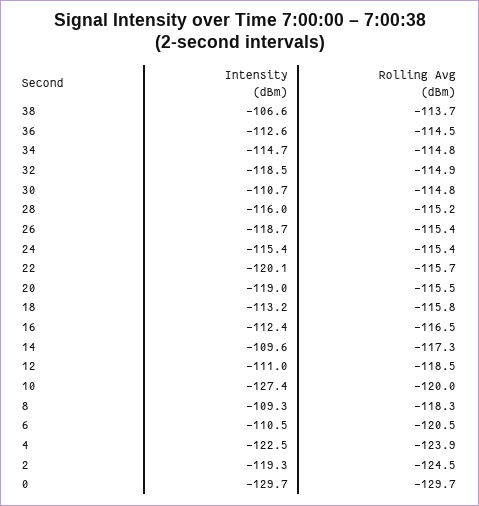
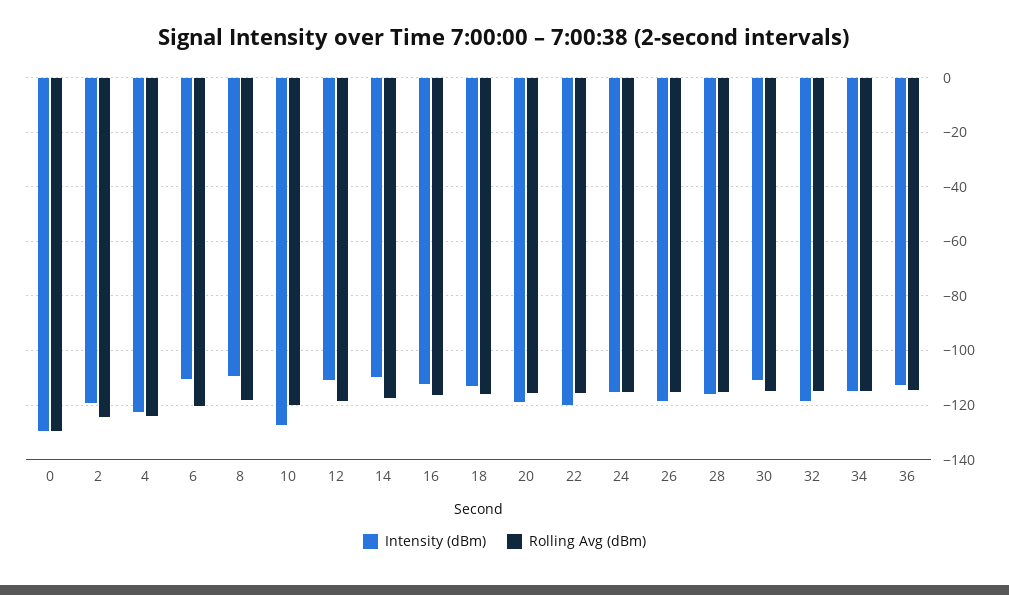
  {
    "Intensity (dBm)": {
-     "38": -106.6,
      "36": -112.6,
      "34": -114.7,
      "32": -118.5,
      "30": -110.7,
      "28": -116,
      "26": -118.7,
      "24": -115.4,
      "22": -120.1,
      "20": -119,
      "18": -113.2,
      "16": -112.4,
      "14": -109.6,
      "12": -111,
      "10": -127.4,
      "8": -109.3,
      "6": -110.5,
      "4": -122.5,
      "2": -119.3,
      "0": -129.7
    },
    "Rolling Avg (dBm)": {
-     "38": -113.7,
      "36": -114.5,
      "34": -114.8,
      "32": -114.9,
      "30": -114.8,
      "28": -115.2,
      "26": -115.4,
      "24": -115.4,
      "22": -115.7,
      "20": -115.5,
      "18": -115.8,
      "16": -116.5,
      "14": -117.3,
      "12": -118.5,
      "10": -120,
      "8": -118.3,
      "6": -120.5,
      "4": -123.9,
      "2": -124.5,
      "0": -129.7
    }
  }

